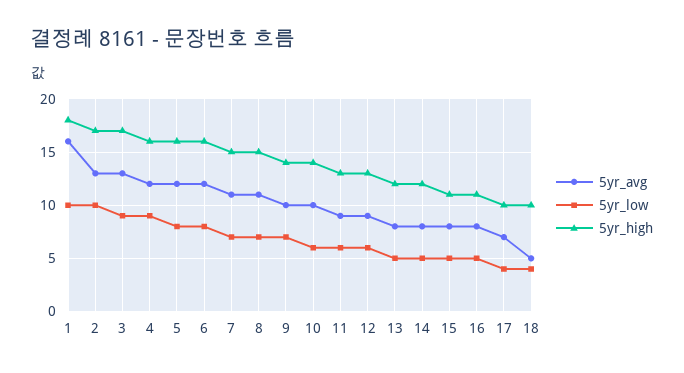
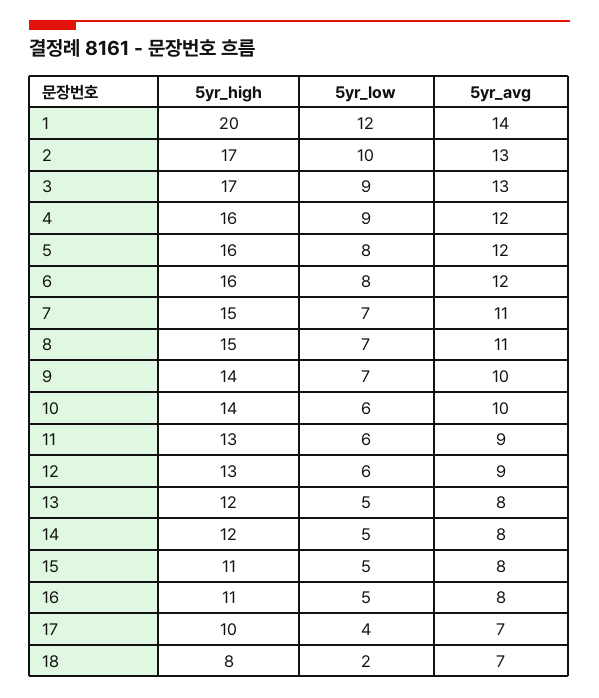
  {
    "5yr_avg": {
-     "1": 16,
+     "1": 14,
      "2": 13,
      "3": 13,
      "4": 12,
      "5": 12,
      "6": 12,
      "7": 11,
      "8": 11,
      "9": 10,
      "10": 10,
      "11": 9,
      "12": 9,
      "13": 8,
      "14": 8,
      "15": 8,
      "16": 8,
      "17": 7,
-     "18": 5
+     "18": 7
    },
    "5yr_low": {
-     "1": 10,
+     "1": 12,
      "2": 10,
      "3": 9,
      "4": 9,
      "5": 8,
      "6": 8,
      "7": 7,
      "8": 7,
      "9": 7,
      "10": 6,
      "11": 6,
      "12": 6,
      "13": 5,
      "14": 5,
      "15": 5,
      "16": 5,
      "17": 4,
-     "18": 4
+     "18": 2
    },
    "5yr_high": {
-     "1": 18,
+     "1": 20,
      "2": 17,
      "3": 17,
      "4": 16,
      "5": 16,
      "6": 16,
      "7": 15,
      "8": 15,
      "9": 14,
      "10": 14,
      "11": 13,
      "12": 13,
      "13": 12,
      "14": 12,
      "15": 11,
      "16": 11,
      "17": 10,
-     "18": 10
+     "18": 8
    }
  }

